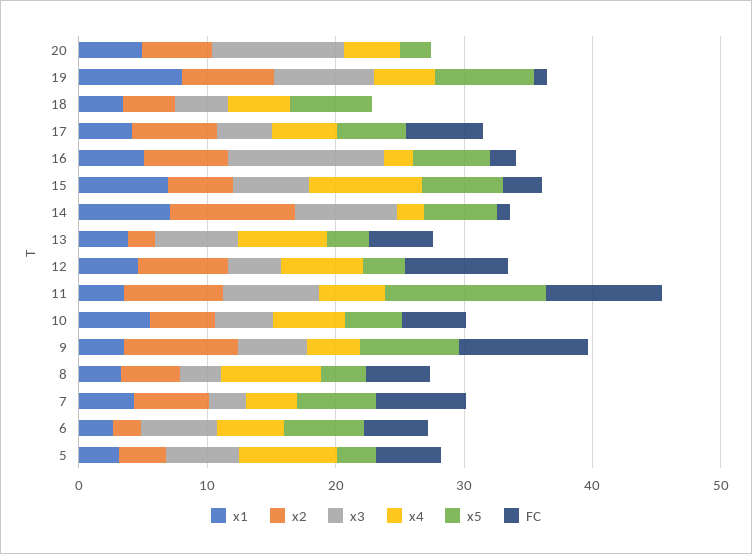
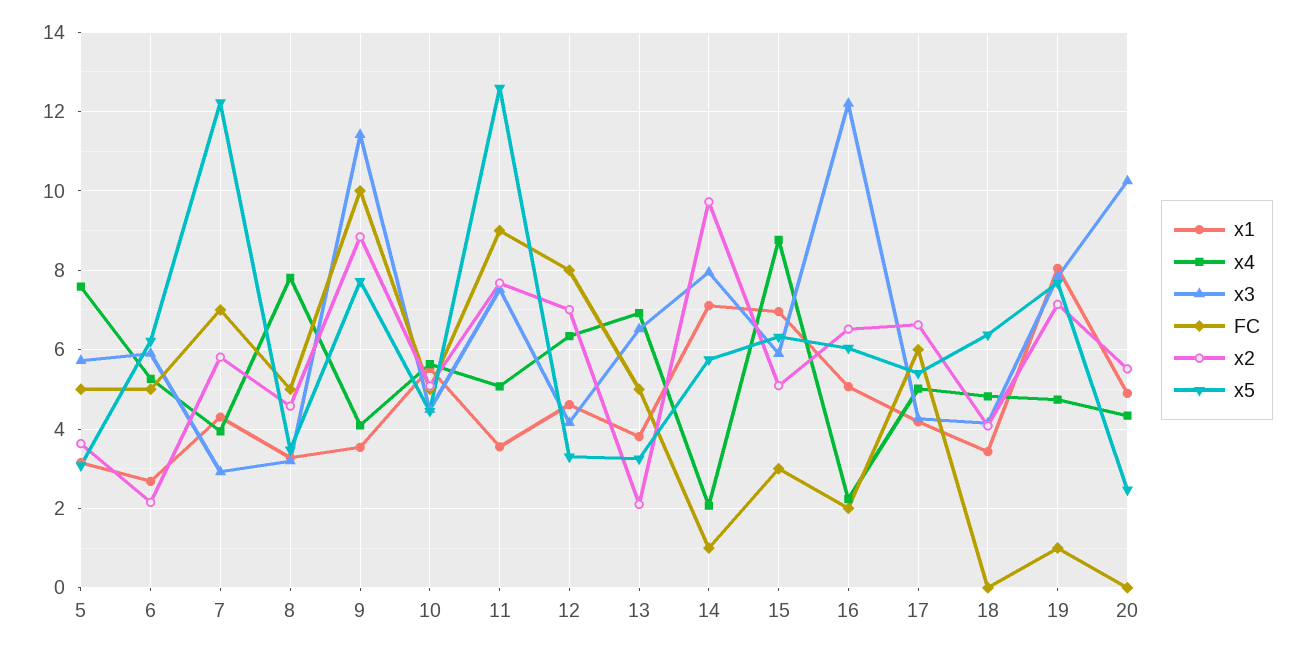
  {
    "x1": {
      "20": 4.8,
      "19": 8,
      "18": 3.4,
      "17": 4.2,
      "16": 5,
      "15": 7,
      "14": 7.2,
      "13": 3.8,
      "12": 4.6,
      "11": 3.6,
      "10": 5.6,
      "9": 3.6,
      "8": 3.2,
      "7": 4.2,
      "6": 2.6,
      "5": 3.2
    },
    "x2": {
      "20": 5.6,
      "19": 7.2,
      "18": 4,
      "17": 6.6,
      "16": 6.6,
      "15": 5,
      "14": 9.8,
      "13": 2,
      "12": 7,
      "11": 7.6,
      "10": 5,
      "9": 8.8,
      "8": 4.6,
      "7": 5.8,
      "6": 2.2,
      "5": 3.6
    },
    "x3": {
      "20": 10.2,
      "19": 7.8,
      "18": 4.2,
      "17": 4.2,
      "16": 12.2,
      "15": 5.8,
      "14": 8,
      "13": 6.6,
      "12": 4.2,
      "11": 7.6,
      "10": 4.4,
-     "9": 6,
+     "9": 11.4,
      "8": 3.2,
      "7": 3,
      "6": 6,
      "5": 5.8
    },
    "x4": {
      "20": 4.4,
      "19": 4.8,
      "18": 4.8,
      "17": 5,
      "16": 2.2,
      "15": 8.8,
      "14": 2,
      "13": 7,
      "12": 6.4,
      "11": 5,
      "10": 5.6,
      "9": 4,
      "8": 7.8,
      "7": 4,
      "6": 5.2,
      "5": 7.6
    },
    "x5": {
      "20": 2.4,
      "19": 7.6,
      "18": 6.4,
      "17": 5.4,
      "16": 6,
      "15": 6.4,
      "14": 5.8,
      "13": 3.2,
      "12": 3.4,
      "11": 12.6,
      "10": 4.4,
      "9": 7.8,
      "8": 3.4,
-     "7": 6,
+     "7": 12.2,
      "6": 6.2,
      "5": 3
    },
    "FC": {
      "20": 0,
      "19": 1,
      "18": 0,
      "17": 6,
      "16": 2,
      "15": 3,
      "14": 1,
      "13": 5,
      "12": 8,
      "11": 9,
      "10": 5,
      "9": 10,
      "8": 5,
      "7": 7,
      "6": 5,
      "5": 5
    }
  }

